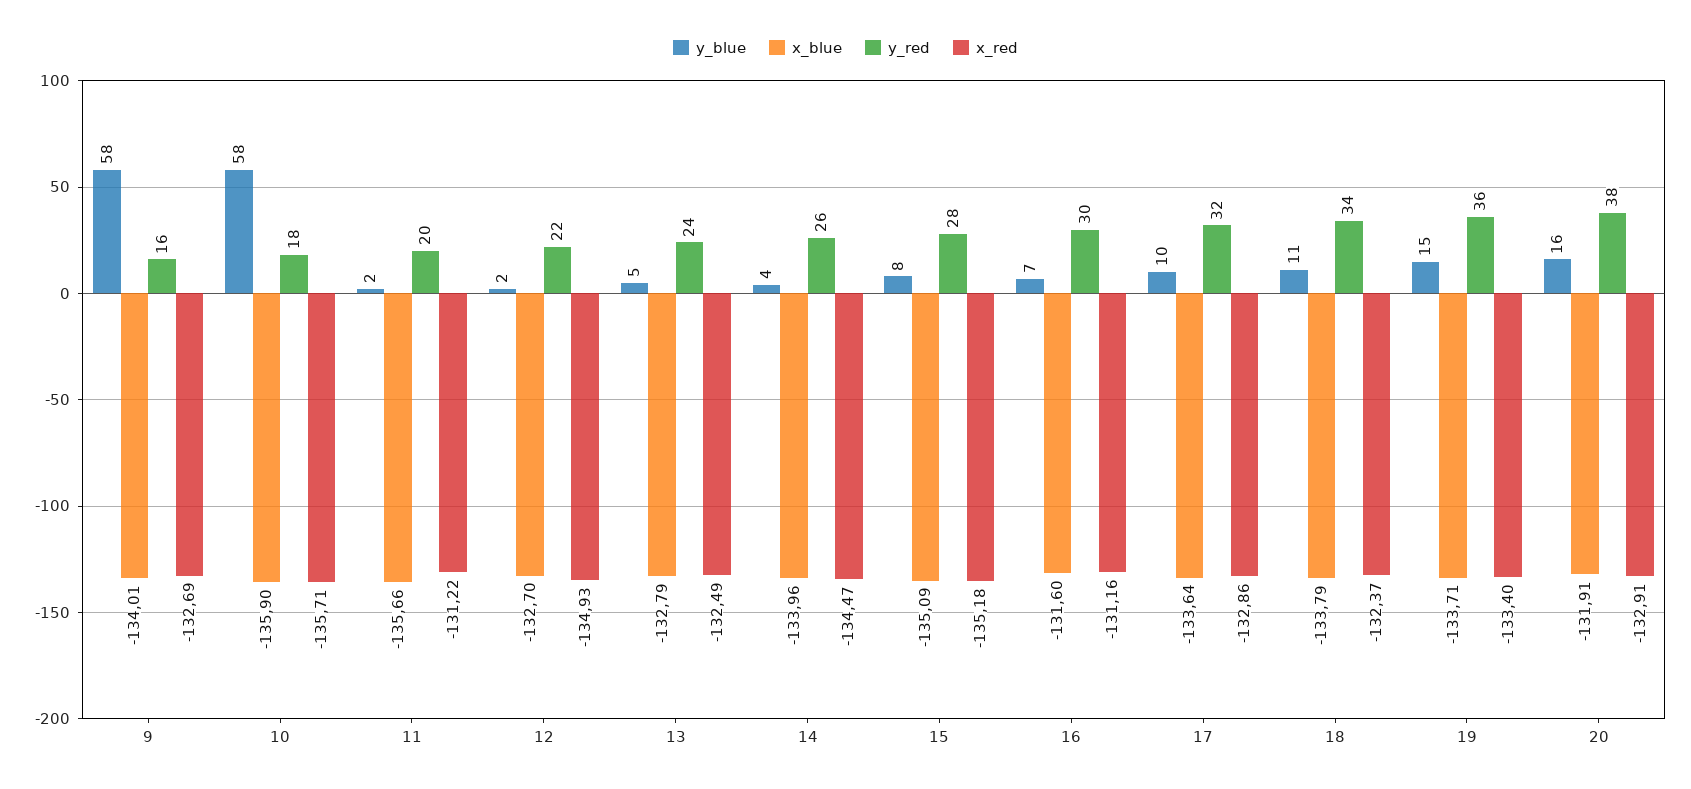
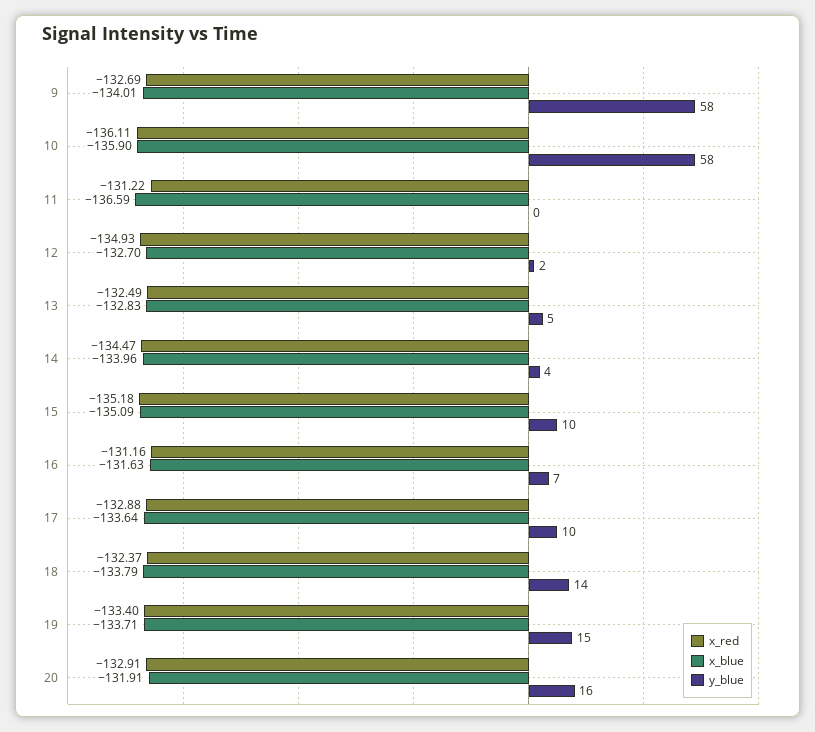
  {
    "y_blue": {
      "9": 58,
      "10": 58,
-     "11": 2,
+     "11": 0,
      "12": 2,
      "13": 5,
      "14": 4,
-     "15": 8,
+     "15": 10,
      "16": 7,
      "17": 10,
-     "18": 11,
+     "18": 14,
      "19": 15,
      "20": 16
    },
    "x_blue": {
      "9": -134.01,
      "10": -135.9,
-     "11": -135.66,
+     "11": -136.59,
      "12": -132.7,
-     "13": -132.79,
+     "13": -132.83,
      "14": -133.96,
      "15": -135.09,
-     "16": -131.6,
+     "16": -131.63,
      "17": -133.64,
      "18": -133.79,
      "19": -133.71,
      "20": -131.91
    },
-   "y_red": {
-     "9": 16,
-     "10": 18,
-     "11": 20,
-     "12": 22,
-     "13": 24,
-     "14": 26,
-     "15": 28,
-     "16": 30,
-     "17": 32,
-     "18": 34,
-     "19": 36,
-     "20": 38
-   },
    "x_red": {
      "9": -132.69,
-     "10": -135.71,
+     "10": -136.11,
      "11": -131.22,
      "12": -134.93,
      "13": -132.49,
      "14": -134.47,
      "15": -135.18,
      "16": -131.16,
-     "17": -132.86,
+     "17": -132.88,
      "18": -132.37,
      "19": -133.4,
      "20": -132.91
    }
  }

